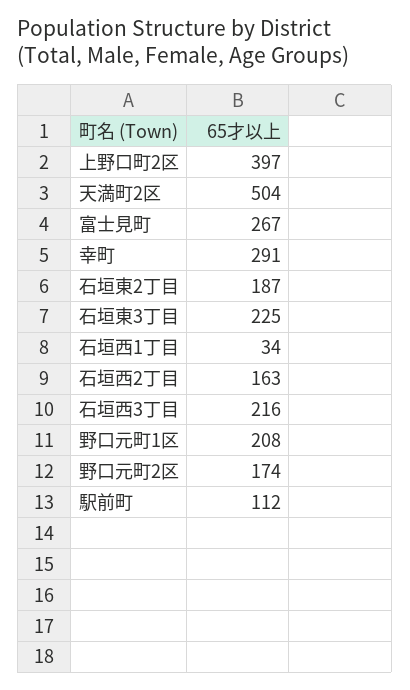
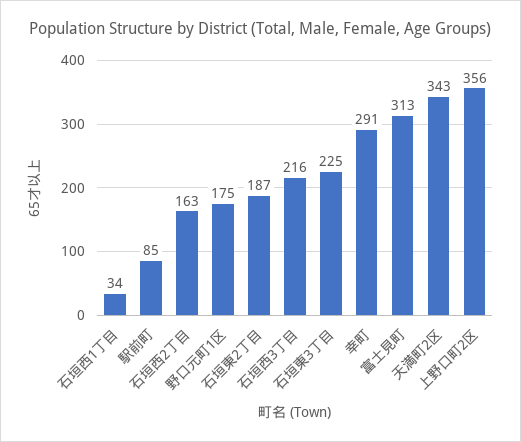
  {
-   "上野口町2区": 397,
+   "上野口町2区": 356,
-   "天満町2区": 504,
+   "天満町2区": 343,
-   "富士見町": 267,
+   "富士見町": 313,
    "幸町": 291,
    "石垣東2丁目": 187,
    "石垣東3丁目": 225,
    "石垣西1丁目": 34,
    "石垣西2丁目": 163,
    "石垣西3丁目": 216,
-   "野口元町1区": 208,
+   "野口元町1区": 175,
-   "野口元町2区": 174,
-   "駅前町": 112
+   "駅前町": 85
  }

